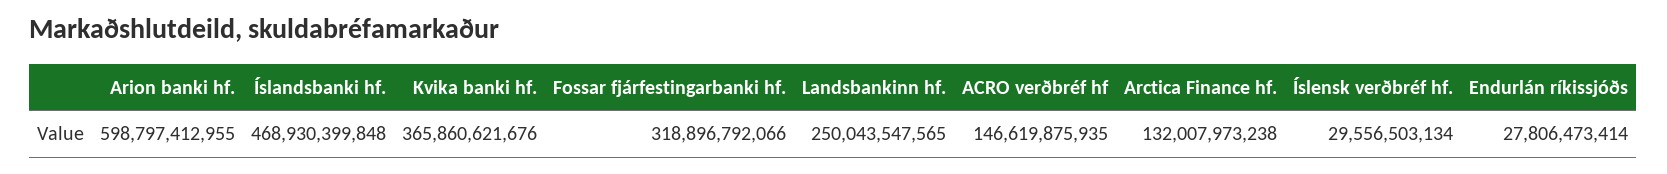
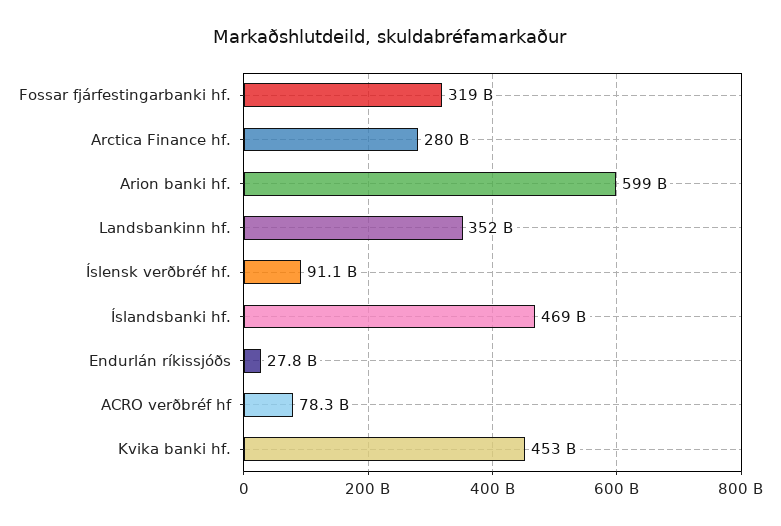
  {
    "Arion banki hf.": 598797412955,
    "Íslandsbanki hf.": 468930399848,
-   "Kvika banki hf.": 365860621676,
+   "Kvika banki hf.": 453000000000,
    "Fossar fjárfestingarbanki hf.": 318896792066,
-   "Landsbankinn hf.": 250043547565,
+   "Landsbankinn hf.": 352000000000,
-   "ACRO verðbréf hf": 146619875935,
+   "ACRO verðbréf hf": 78300000000,
-   "Arctica Finance hf.": 132007973238,
+   "Arctica Finance hf.": 280000000000,
-   "Íslensk verðbréf hf.": 29556503134,
+   "Íslensk verðbréf hf.": 91100000000,
    "Endurlán ríkissjóðs": 27806473414
  }

